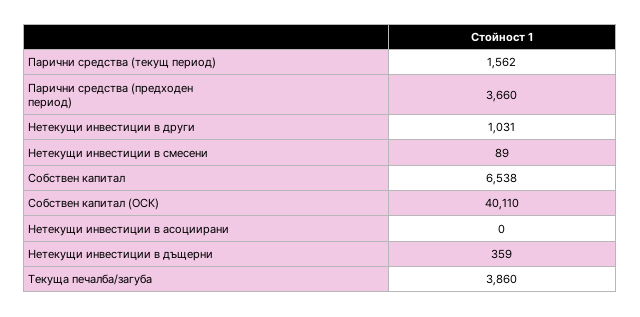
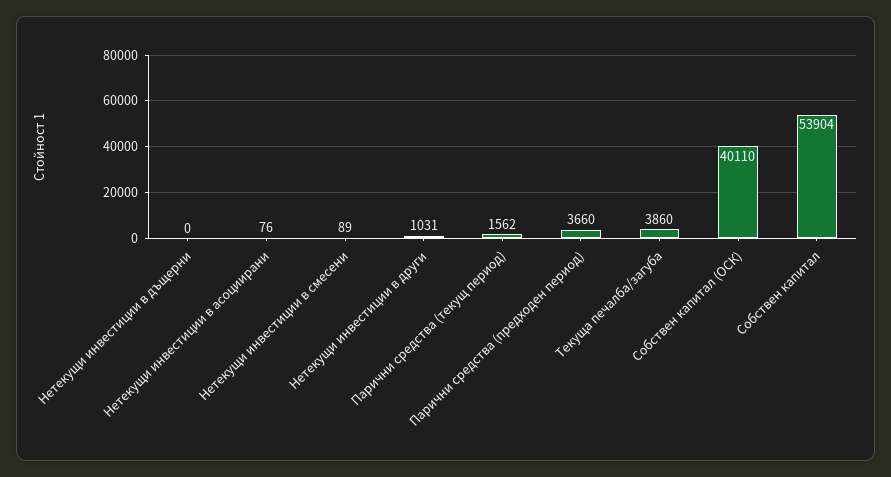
  {
    "Парични средства (текущ период)": 1562,
    "Парични средства (предходен период)": 3660,
    "Нетекущи инвестиции в други": 1031,
    "Нетекущи инвестиции в смесени": 89,
-   "Собствен капитал": 6538,
+   "Собствен капитал": 53904,
    "Собствен капитал (ОСК)": 40110,
-   "Нетекущи инвестиции в асоциирани": 0,
+   "Нетекущи инвестиции в асоциирани": 76,
-   "Нетекущи инвестиции в дъщерни": 359,
+   "Нетекущи инвестиции в дъщерни": 0,
    "Текуща печалба/загуба": 3860
  }

